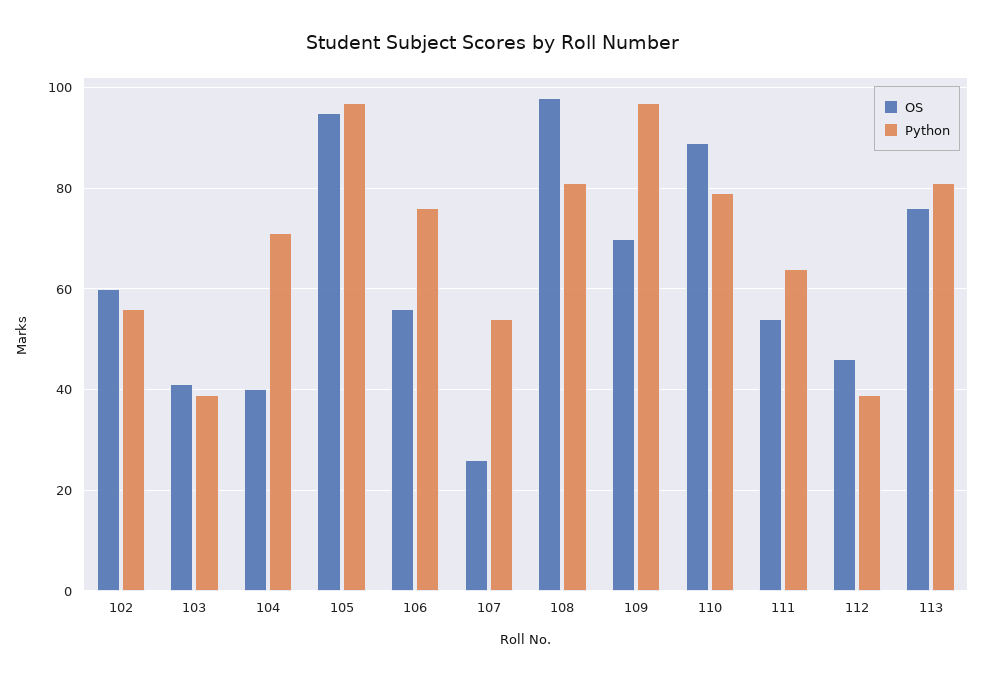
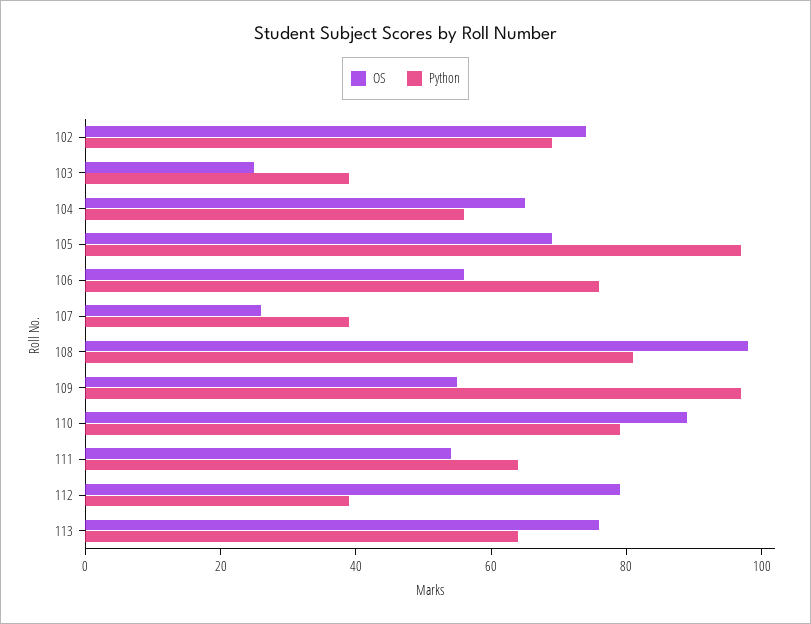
  {
    "OS": {
-     "102": 60,
+     "102": 75,
-     "103": 40,
+     "103": 25,
-     "104": 40,
+     "104": 65,
-     "105": 95,
+     "105": 70,
      "106": 55,
      "107": 25,
      "108": 100,
-     "109": 70,
+     "109": 55,
      "110": 90,
      "111": 55,
-     "112": 45,
+     "112": 80,
      "113": 75
    },
    "Python": {
-     "102": 55,
+     "102": 70,
      "103": 40,
-     "104": 70,
+     "104": 55,
      "105": 95,
      "106": 75,
-     "107": 55,
+     "107": 40,
      "108": 80,
      "109": 95,
      "110": 80,
      "111": 65,
      "112": 40,
-     "113": 80
+     "113": 65
    }
  }

